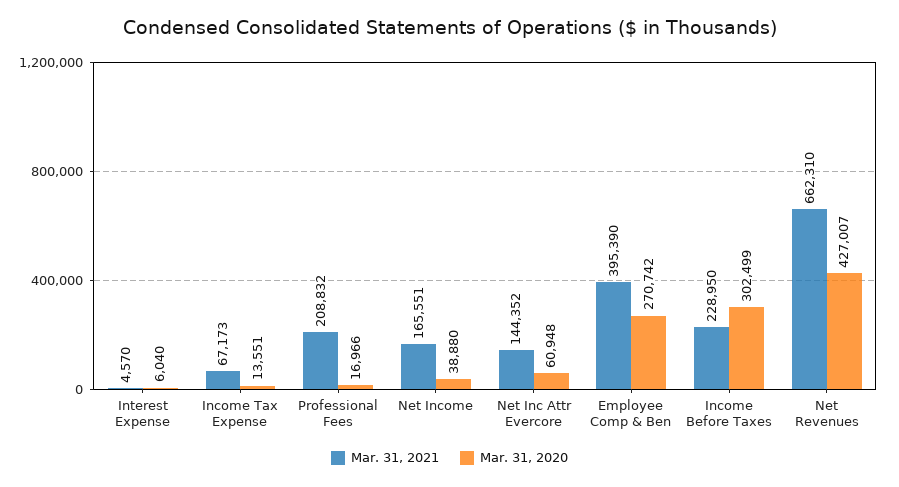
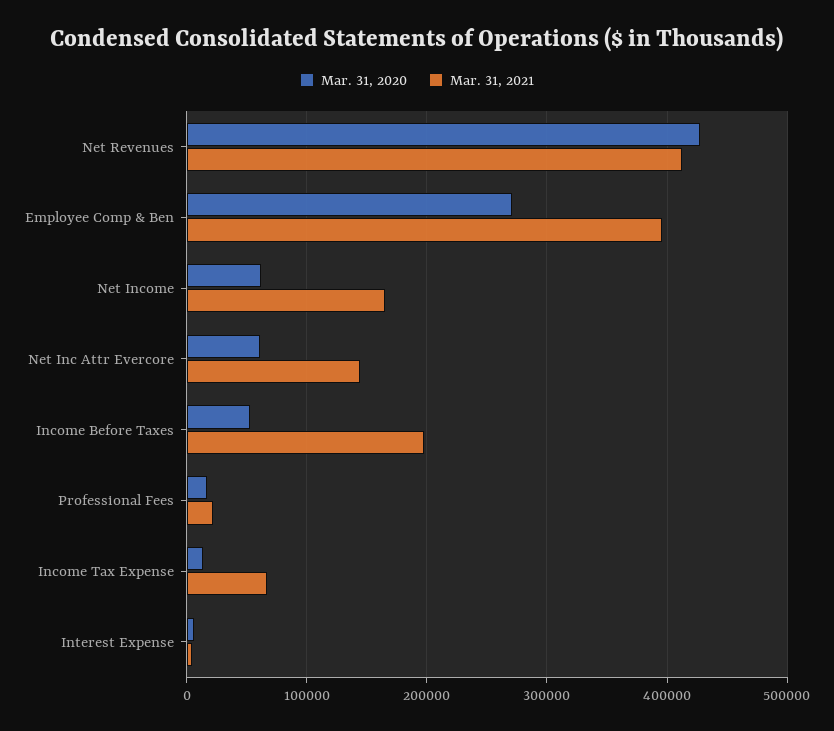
  {
    "Mar. 31, 2021": {
      "Interest Expense": 4570,
      "Income Tax Expense": 67173,
-     "Professional Fees": 208832,
+     "Professional Fees": 20000,
      "Net Income": 165551,
      "Net Inc Attr Evercore": 144352,
      "Employee Comp & Ben": 395390,
-     "Income Before Taxes": 228950,
+     "Income Before Taxes": 200000,
-     "Net Revenues": 662310
+     "Net Revenues": 410000
    },
    "Mar. 31, 2020": {
      "Interest Expense": 6040,
      "Income Tax Expense": 13551,
      "Professional Fees": 16966,
-     "Net Income": 38880,
+     "Net Income": 60000,
      "Net Inc Attr Evercore": 60948,
      "Employee Comp & Ben": 270742,
-     "Income Before Taxes": 302499,
+     "Income Before Taxes": 50000,
      "Net Revenues": 427007
    }
  }

